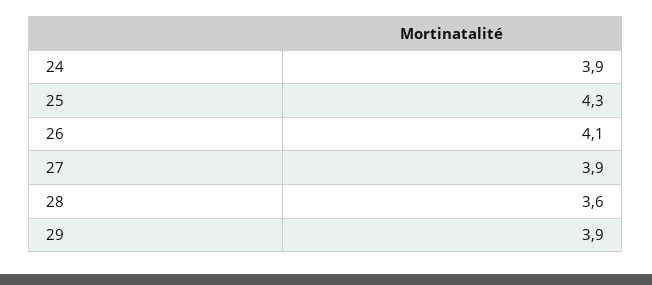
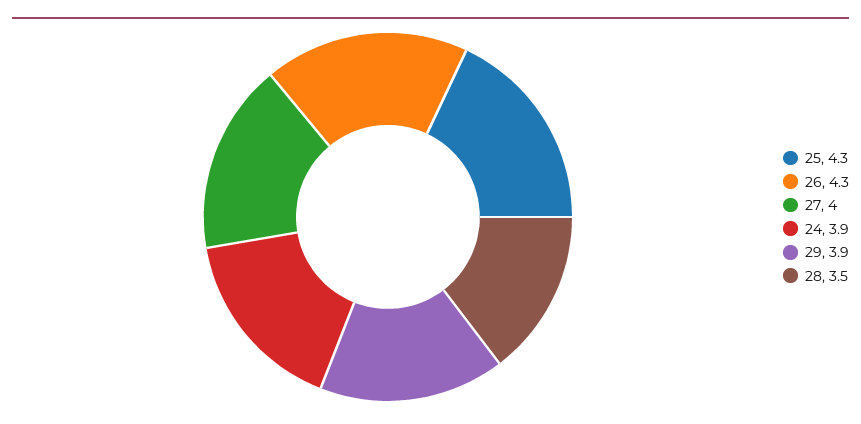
  {
    "24": 3.9,
    "25": 4.3,
-   "26": 4.1,
+   "26": 4.3,
-   "27": 3.9,
+   "27": 4,
-   "28": 3.6,
+   "28": 3.5,
    "29": 3.9
  }

